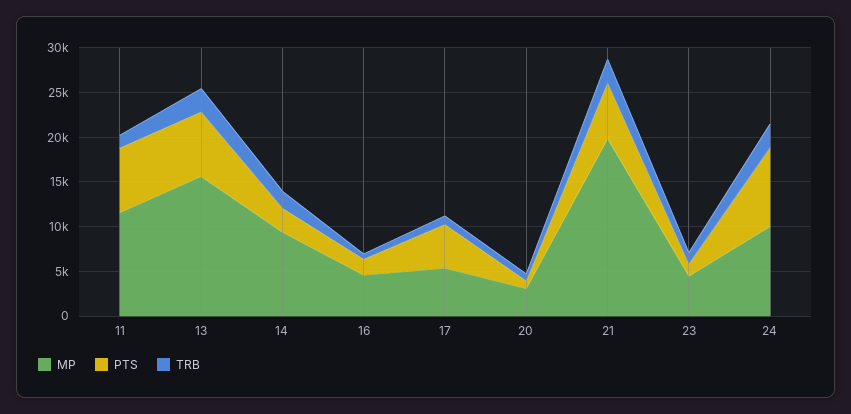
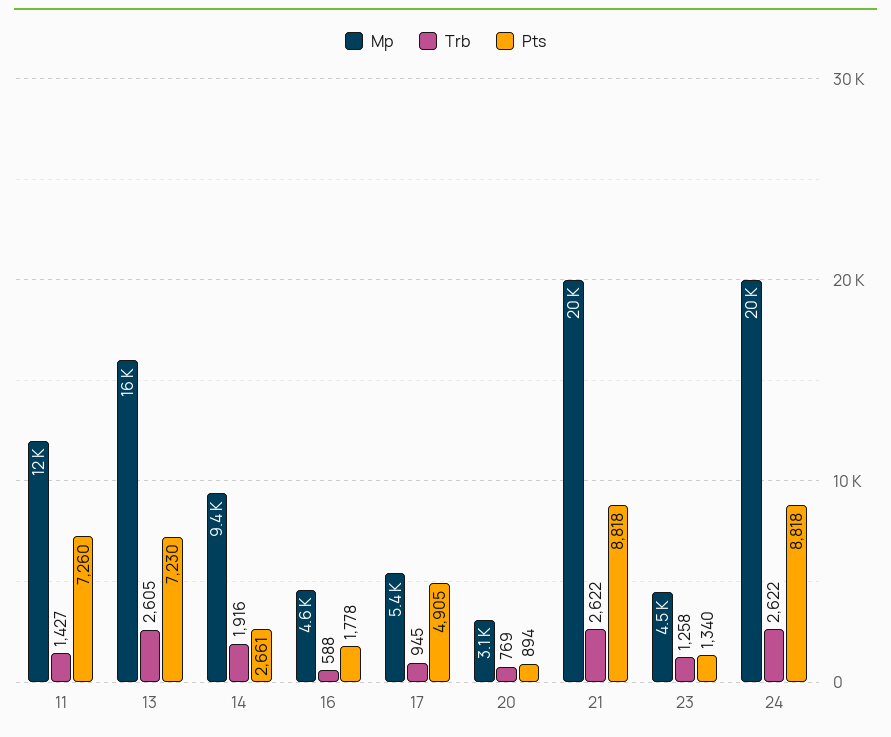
  {
    "MP": {
      "11": 12000,
      "13": 16000,
      "14": 9400,
      "16": 4600,
      "17": 5400,
      "20": 3100,
      "21": 20000,
      "23": 4500,
-     "24": 10000
+     "24": 20000
    },
    "PTS": {
      "11": 7260,
      "13": 7230,
      "14": 2661,
      "16": 1778,
      "17": 4905,
      "20": 894,
-     "21": 6000,
+     "21": 8818,
      "23": 1340,
      "24": 8818
    },
    "TRB": {
      "11": 1427,
      "13": 2605,
      "14": 1916,
      "16": 588,
      "17": 945,
      "20": 769,
      "21": 2622,
      "23": 1258,
      "24": 2622
    }
  }

